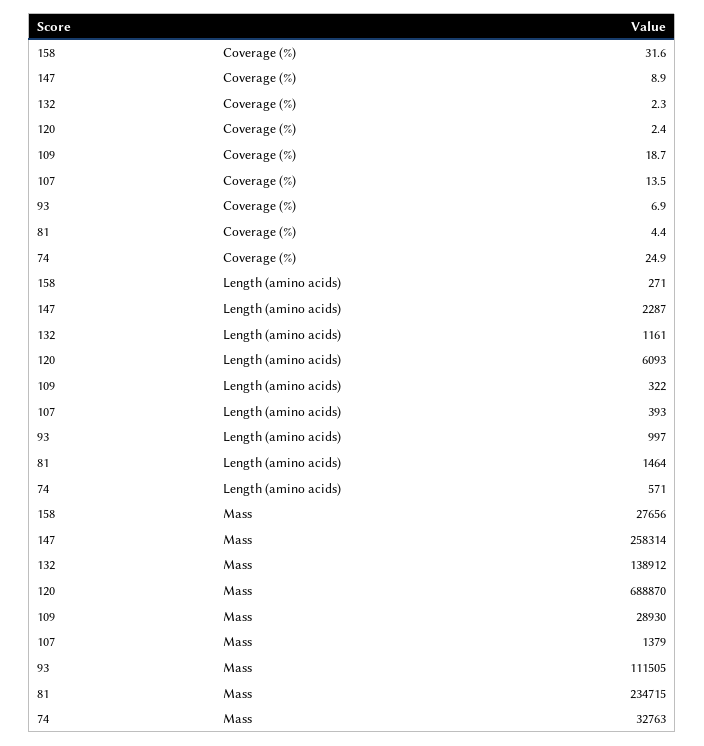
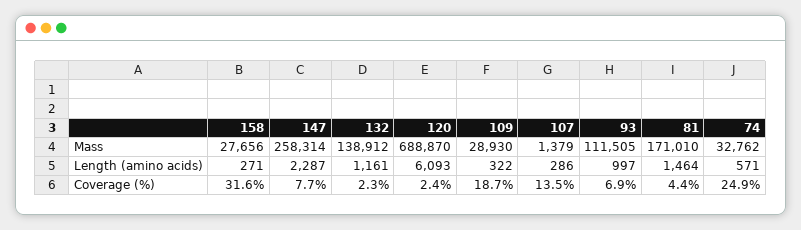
  {
    "158": {
      "Coverage (%)": 31.6,
      "Length (amino acids)": 271,
      "Mass": 27656
    },
    "147": {
-     "Coverage (%)": 8.9,
+     "Coverage (%)": 7.7,
      "Length (amino acids)": 2287,
      "Mass": 258314
    },
    "132": {
      "Coverage (%)": 2.3,
      "Length (amino acids)": 1161,
      "Mass": 138912
    },
    "120": {
      "Coverage (%)": 2.4,
      "Length (amino acids)": 6093,
      "Mass": 688870
    },
    "109": {
      "Coverage (%)": 18.7,
      "Length (amino acids)": 322,
      "Mass": 28930
    },
    "107": {
      "Coverage (%)": 13.5,
-     "Length (amino acids)": 393,
+     "Length (amino acids)": 286,
      "Mass": 1379
    },
    "93": {
      "Coverage (%)": 6.9,
      "Length (amino acids)": 997,
      "Mass": 111505
    },
    "81": {
      "Coverage (%)": 4.4,
      "Length (amino acids)": 1464,
-     "Mass": 234715
+     "Mass": 171010
    },
    "74": {
      "Coverage (%)": 24.9,
      "Length (amino acids)": 571,
-     "Mass": 32763
+     "Mass": 32762
    }
  }

